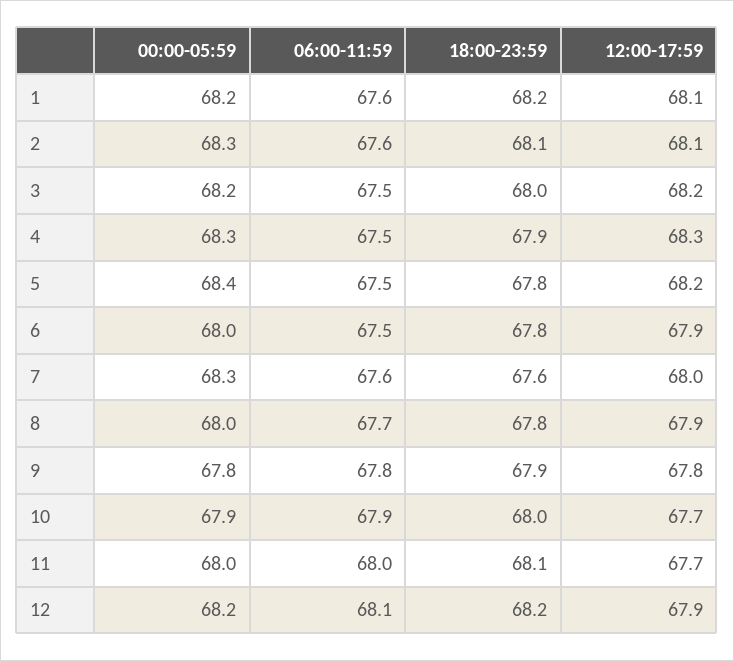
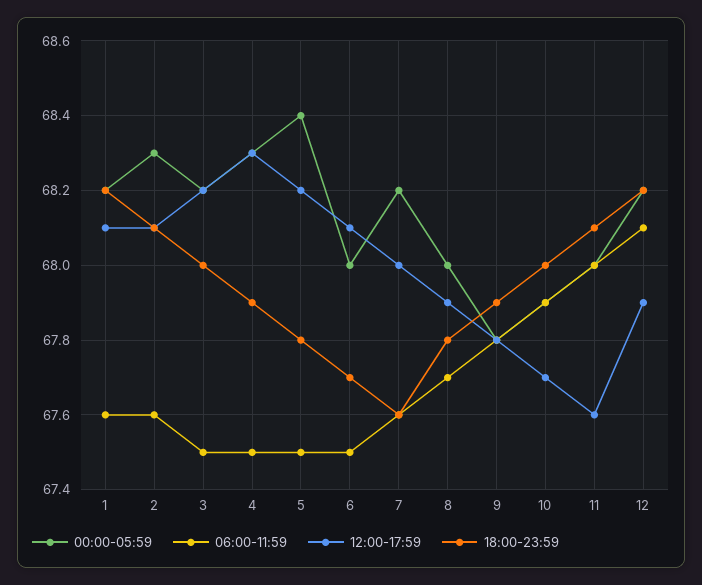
  {
    "00:00-05:59": {
      "1": 68.2,
      "2": 68.3,
      "3": 68.2,
      "4": 68.3,
      "5": 68.4,
      "6": 68,
-     "7": 68.3,
+     "7": 68.2,
      "8": 68,
      "9": 67.8,
      "10": 67.9,
      "11": 68,
      "12": 68.2
    },
    "06:00-11:59": {
      "1": 67.6,
      "2": 67.6,
      "3": 67.5,
      "4": 67.5,
      "5": 67.5,
      "6": 67.5,
      "7": 67.6,
      "8": 67.7,
      "9": 67.8,
      "10": 67.9,
      "11": 68,
      "12": 68.1
    },
    "18:00-23:59": {
      "1": 68.2,
      "2": 68.1,
      "3": 68,
      "4": 67.9,
      "5": 67.8,
-     "6": 67.8,
+     "6": 67.7,
      "7": 67.6,
      "8": 67.8,
      "9": 67.9,
      "10": 68,
      "11": 68.1,
      "12": 68.2
    },
    "12:00-17:59": {
      "1": 68.1,
      "2": 68.1,
      "3": 68.2,
      "4": 68.3,
      "5": 68.2,
-     "6": 67.9,
+     "6": 68.1,
      "7": 68,
      "8": 67.9,
      "9": 67.8,
      "10": 67.7,
-     "11": 67.7,
+     "11": 67.6,
      "12": 67.9
    }
  }

